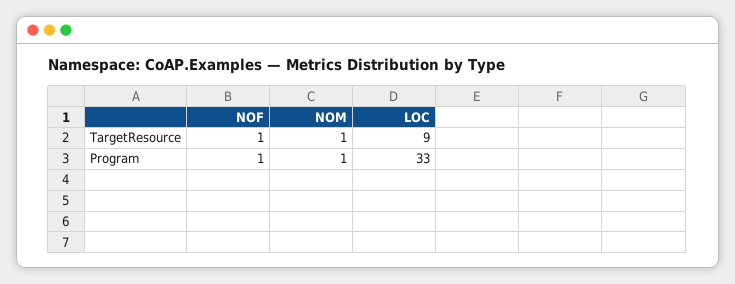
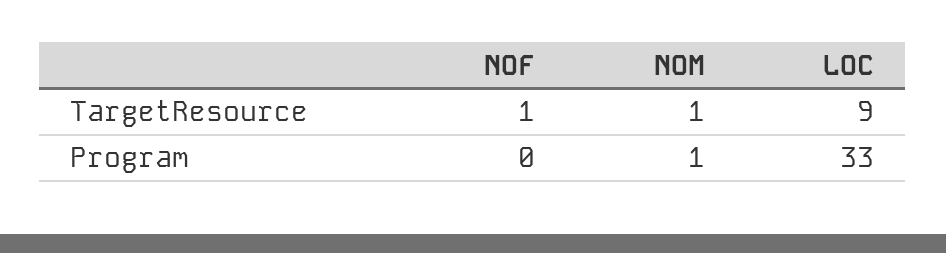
  {
    "NOF": {
      "TargetResource": 1,
-     "Program": 1
+     "Program": 0
    },
    "NOM": {
      "TargetResource": 1,
      "Program": 1
    },
    "LOC": {
      "TargetResource": 9,
      "Program": 33
    }
  }

